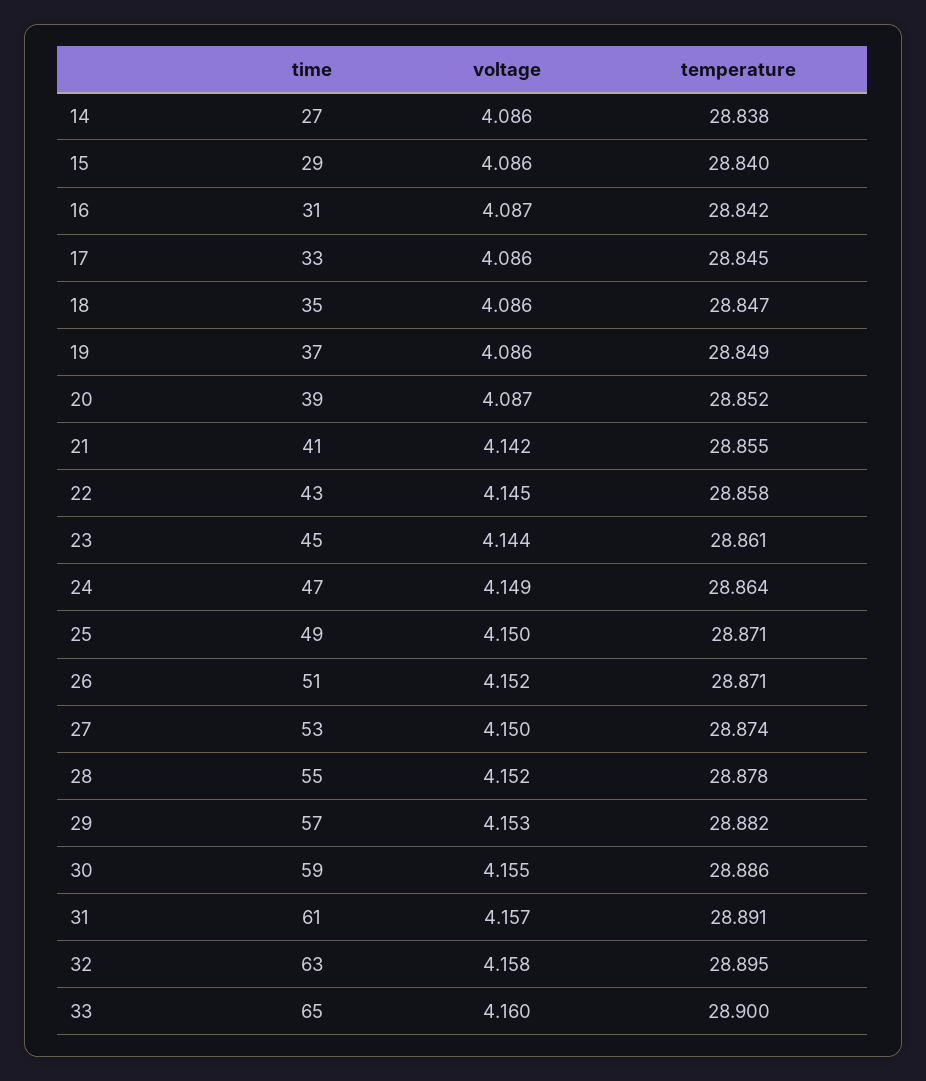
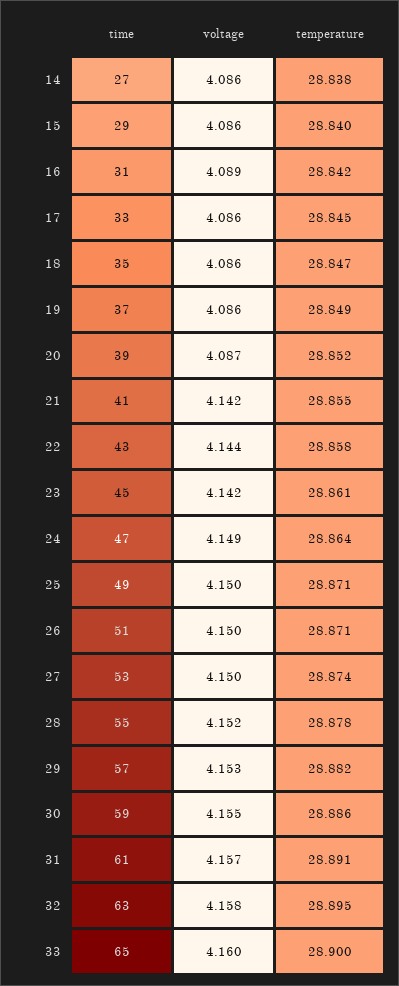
  {
    "time": {
      "14": 27,
      "15": 29,
      "16": 31,
      "17": 33,
      "18": 35,
      "19": 37,
      "20": 39,
      "21": 41,
      "22": 43,
      "23": 45,
      "24": 47,
      "25": 49,
      "26": 51,
      "27": 53,
      "28": 55,
      "29": 57,
      "30": 59,
      "31": 61,
      "32": 63,
      "33": 65
    },
    "voltage": {
      "14": 4.086,
      "15": 4.086,
-     "16": 4.087,
+     "16": 4.089,
      "17": 4.086,
      "18": 4.086,
      "19": 4.086,
      "20": 4.087,
      "21": 4.142,
-     "22": 4.145,
+     "22": 4.144,
-     "23": 4.144,
+     "23": 4.142,
      "24": 4.149,
      "25": 4.15,
-     "26": 4.152,
+     "26": 4.15,
      "27": 4.15,
      "28": 4.152,
      "29": 4.153,
      "30": 4.155,
      "31": 4.157,
      "32": 4.158,
      "33": 4.16
    },
    "temperature": {
      "14": 28.838,
      "15": 28.84,
      "16": 28.842,
      "17": 28.845,
      "18": 28.847,
      "19": 28.849,
      "20": 28.852,
      "21": 28.855,
      "22": 28.858,
      "23": 28.861,
      "24": 28.864,
      "25": 28.871,
      "26": 28.871,
      "27": 28.874,
      "28": 28.878,
      "29": 28.882,
      "30": 28.886,
      "31": 28.891,
      "32": 28.895,
      "33": 28.9
    }
  }

